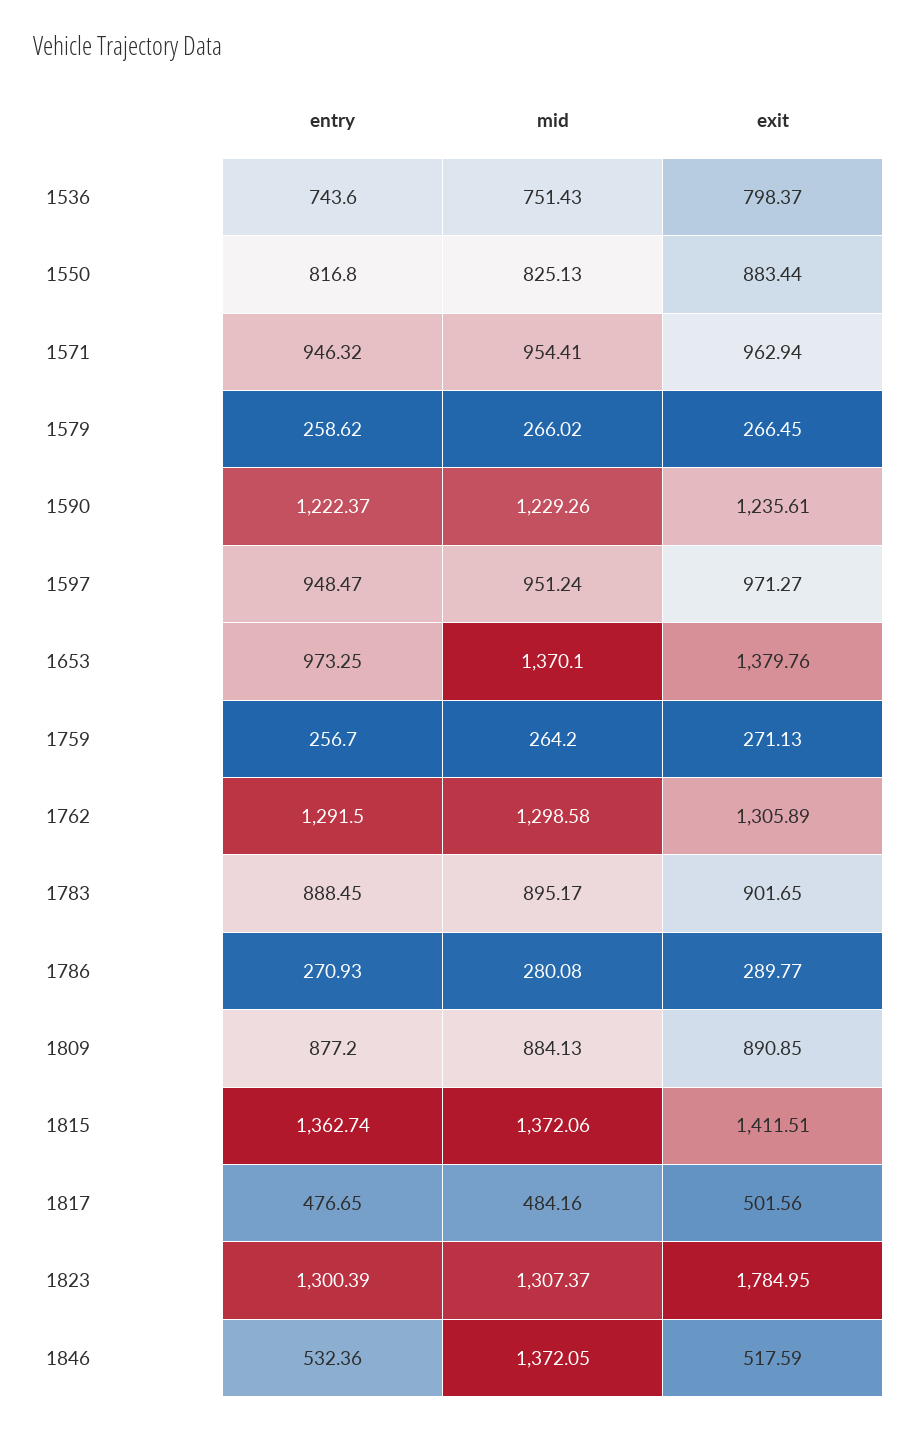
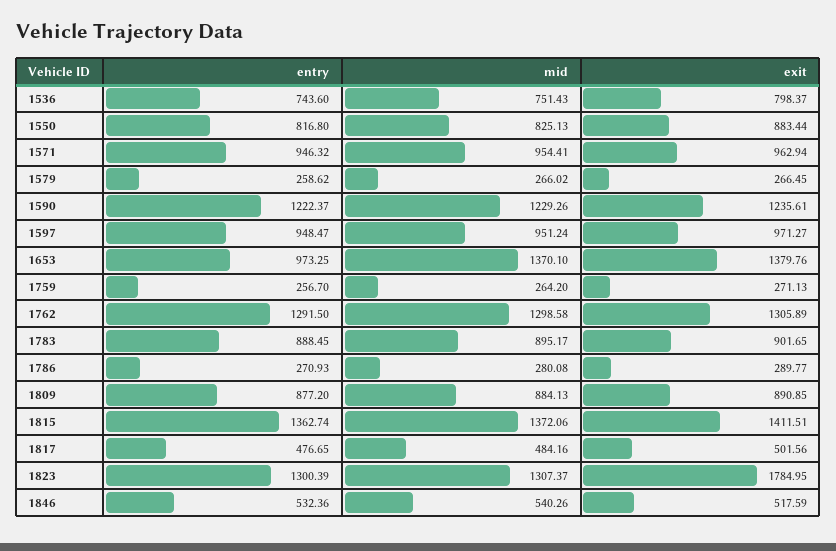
  {
    "entry": {
      "1536": 743.6,
      "1550": 816.8,
      "1571": 946.32,
      "1579": 258.62,
      "1590": 1222.37,
      "1597": 948.47,
      "1653": 973.25,
      "1759": 256.7,
      "1762": 1291.5,
      "1783": 888.45,
      "1786": 270.93,
      "1809": 877.2,
      "1815": 1362.74,
      "1817": 476.65,
      "1823": 1300.39,
      "1846": 532.36
    },
    "mid": {
      "1536": 751.43,
      "1550": 825.13,
      "1571": 954.41,
      "1579": 266.02,
      "1590": 1229.26,
      "1597": 951.24,
      "1653": 1370.1,
      "1759": 264.2,
      "1762": 1298.58,
      "1783": 895.17,
      "1786": 280.08,
      "1809": 884.13,
      "1815": 1372.06,
      "1817": 484.16,
      "1823": 1307.37,
-     "1846": 1372.05
+     "1846": 540.26
    },
    "exit": {
      "1536": 798.37,
      "1550": 883.44,
      "1571": 962.94,
      "1579": 266.45,
      "1590": 1235.61,
      "1597": 971.27,
      "1653": 1379.76,
      "1759": 271.13,
      "1762": 1305.89,
      "1783": 901.65,
      "1786": 289.77,
      "1809": 890.85,
      "1815": 1411.51,
      "1817": 501.56,
      "1823": 1784.95,
      "1846": 517.59
    }
  }

